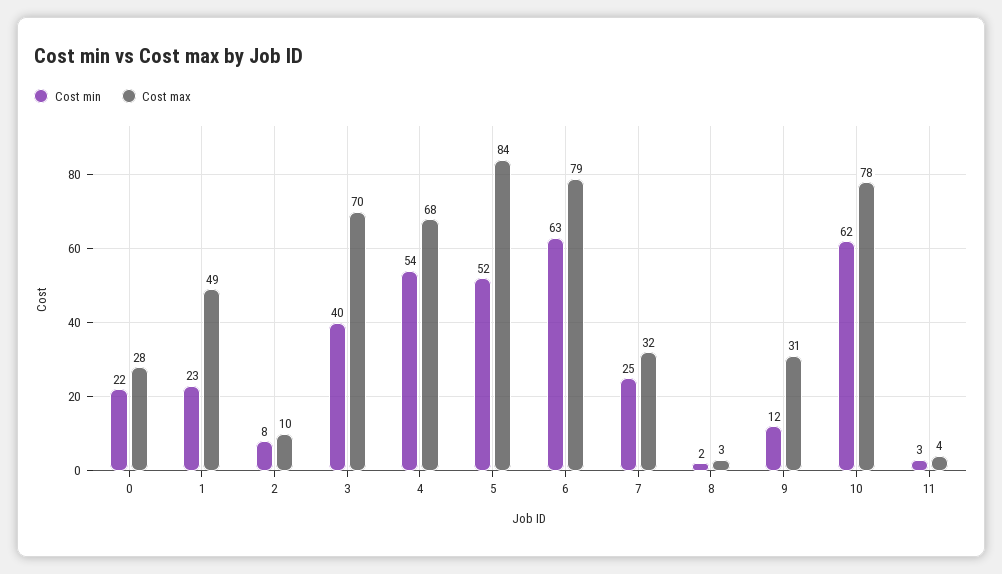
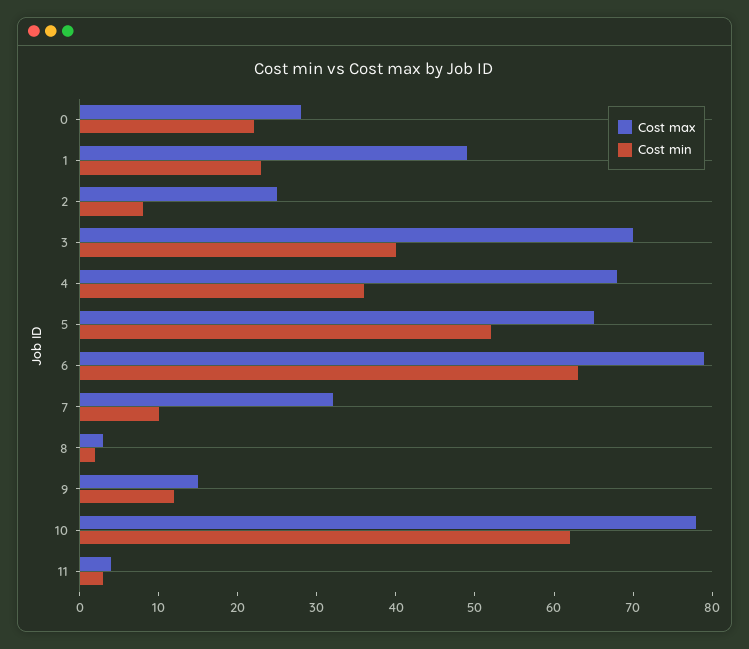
  {
    "Cost min": {
      "0": 22,
      "1": 23,
      "2": 8,
      "3": 40,
-     "4": 54,
+     "4": 35,
      "5": 52,
      "6": 63,
-     "7": 25,
+     "7": 10,
      "8": 2,
      "9": 12,
      "10": 62,
      "11": 3
    },
    "Cost max": {
      "0": 28,
      "1": 49,
-     "2": 10,
+     "2": 25,
      "3": 70,
      "4": 68,
-     "5": 84,
+     "5": 65,
      "6": 79,
      "7": 32,
      "8": 3,
-     "9": 31,
+     "9": 15,
      "10": 78,
      "11": 4
    }
  }

